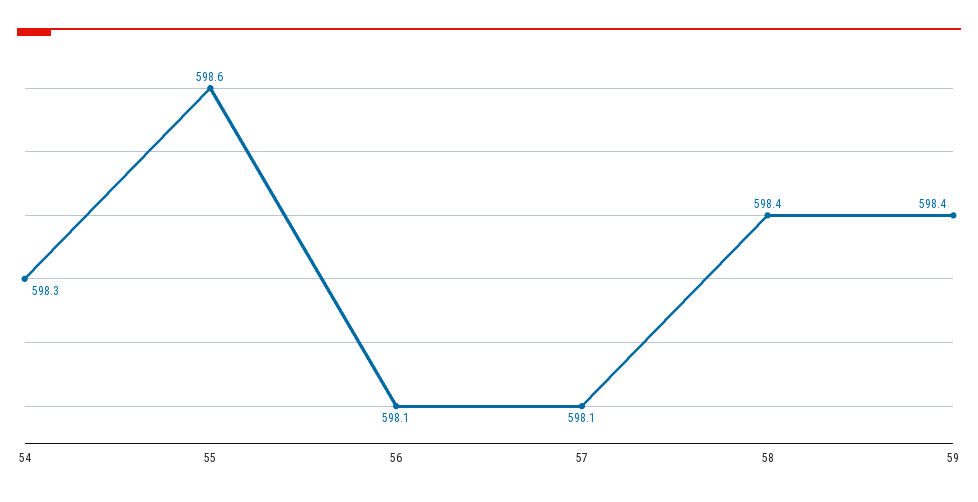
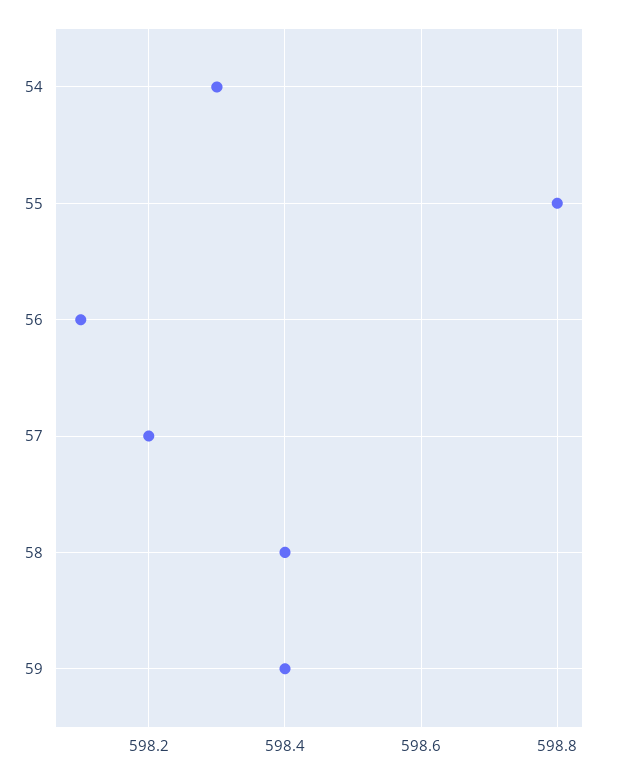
  {
    "54": 598.3,
-   "55": 598.6,
+   "55": 598.8,
    "56": 598.1,
-   "57": 598.1,
+   "57": 598.2,
    "58": 598.4,
    "59": 598.4
  }

